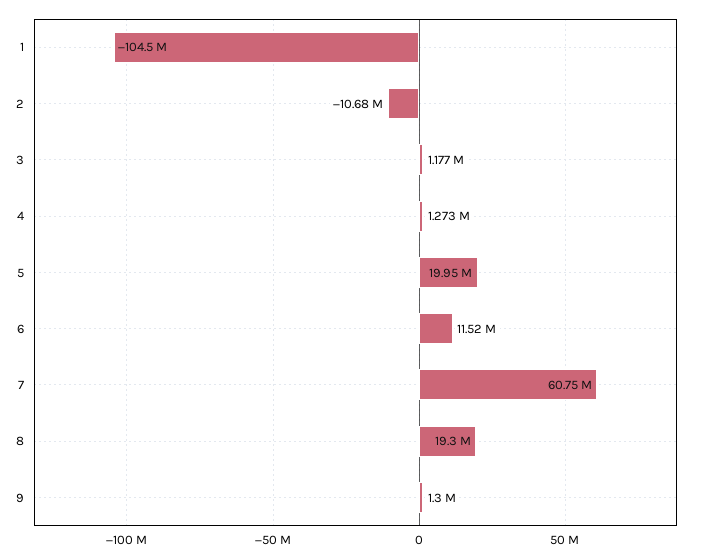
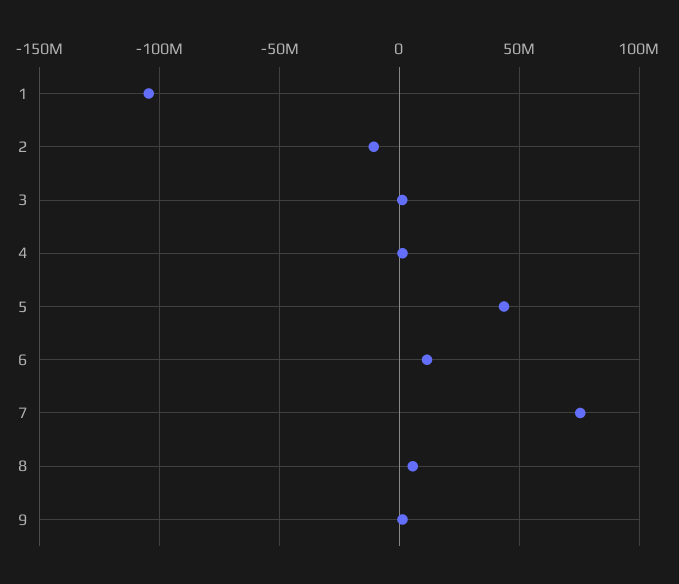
  {
    "1": -104500000,
    "2": -10680000,
    "3": 1177000,
    "4": 1273000,
-   "5": 19950000,
+   "5": 45000000,
    "6": 11520000,
-   "7": 60750000,
+   "7": 75000000,
-   "8": 19300000,
+   "8": 5000000,
    "9": 1300000
  }

